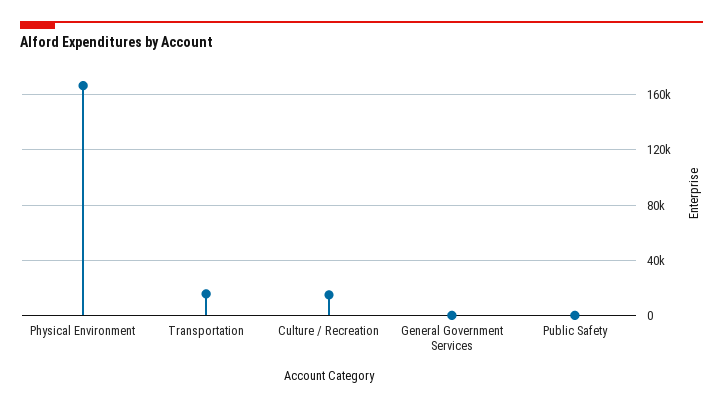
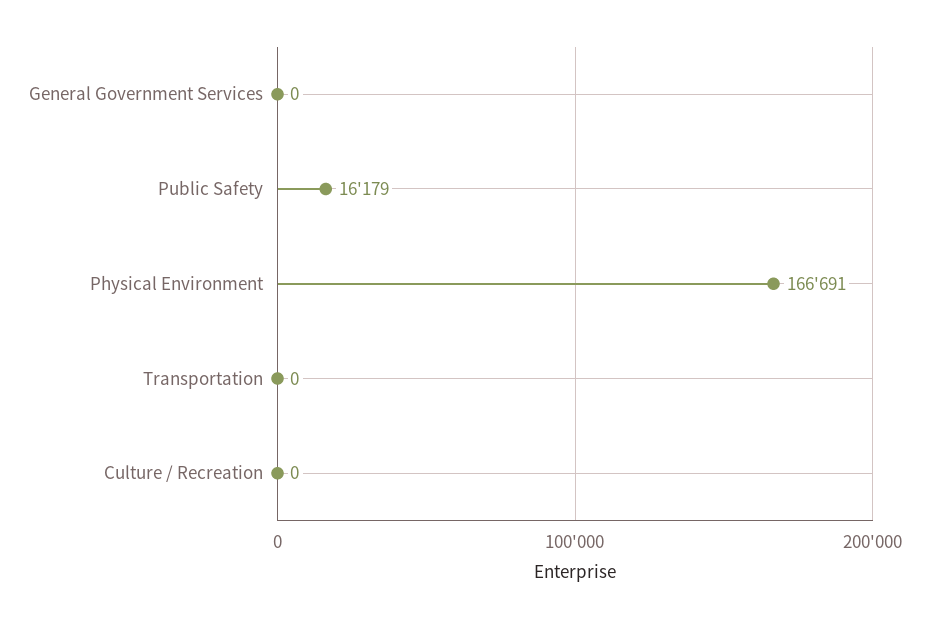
  {
    "Physical Environment": 166691,
-   "Transportation": 15000,
+   "Transportation": 0,
-   "Culture / Recreation": 15000,
+   "Culture / Recreation": 0,
    "General Government Services": 0,
-   "Public Safety": 0
+   "Public Safety": 16179
  }

